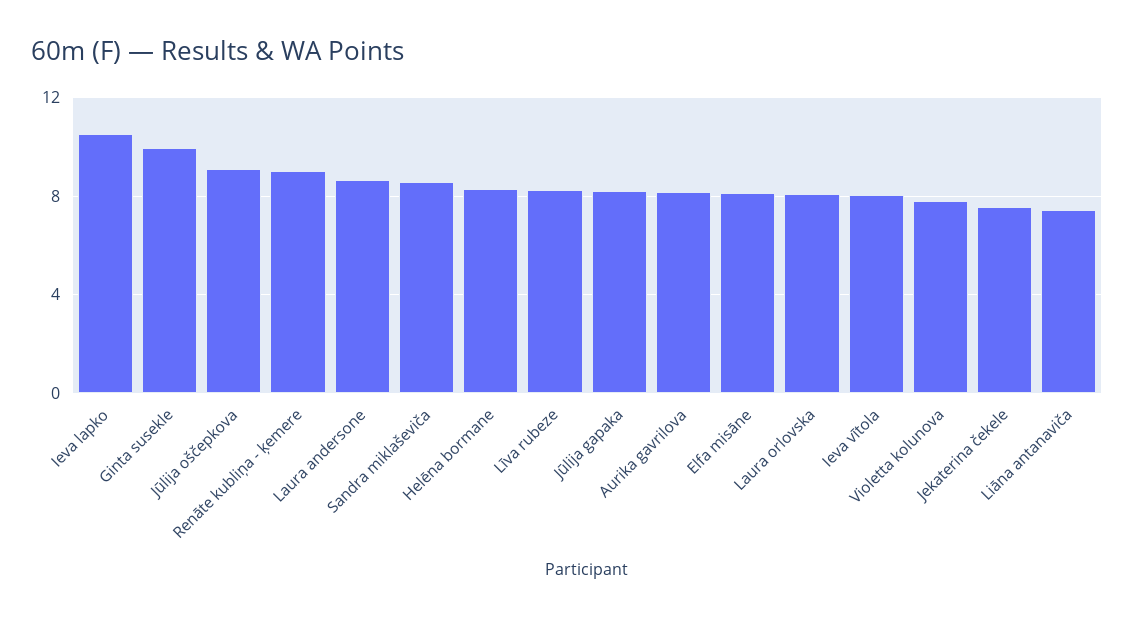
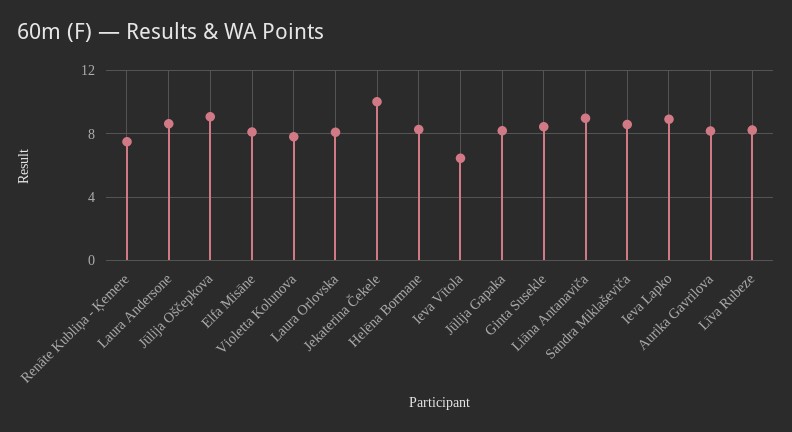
  {
-   "Ieva lapko": 10.5,
+   "Ieva lapko": 9,
-   "Ginta susekle": 10,
+   "Ginta susekle": 8.5,
    "Jūlija oščepkova": 9,
-   "Renāte kubliņa - ķemere": 9,
+   "Renāte kubliņa - ķemere": 7.5,
    "Laura andersone": 8.5,
    "Sandra miklaševiča": 8.5,
    "Helēna bormane": 8.5,
    "Līva rubeze": 8,
    "Jūlija gapaka": 8,
    "Aurika gavrilova": 8,
    "Elfa misāne": 8,
    "Laura orlovska": 8,
-   "Ieva vītola": 8,
+   "Ieva vītola": 6.5,
    "Violetta kolunova": 8,
-   "Jekaterina čekele": 7.5,
+   "Jekaterina čekele": 10,
-   "Liāna antanaviča": 7.5
+   "Liāna antanaviča": 9
  }

